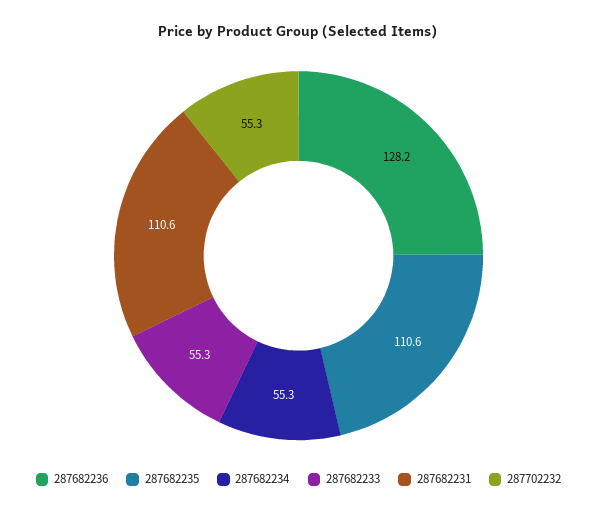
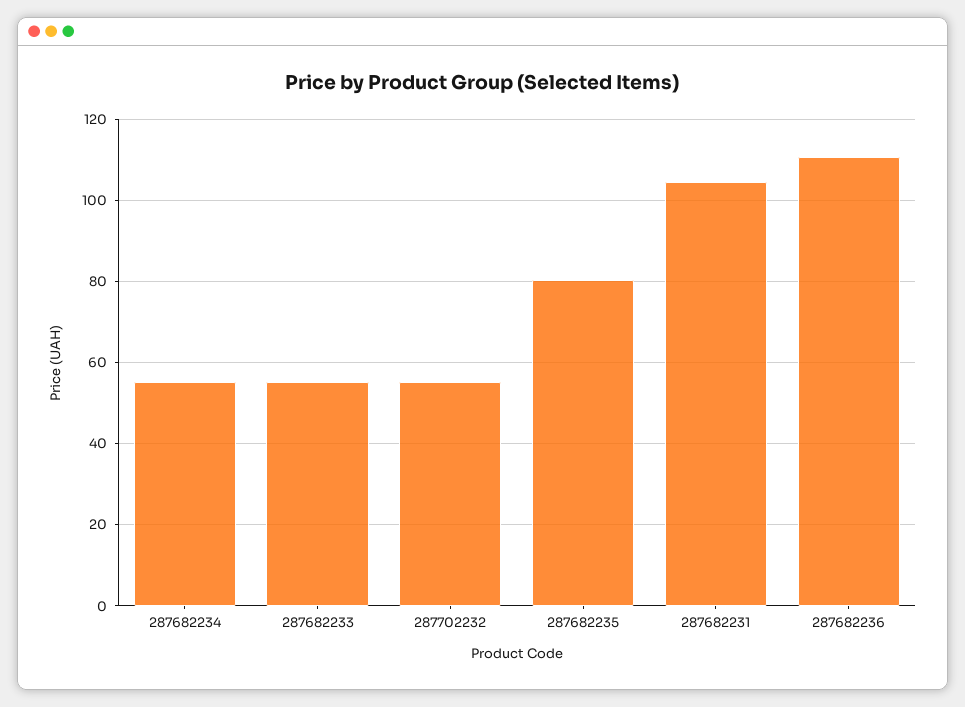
  {
-   "287682236": 128.2,
+   "287682236": 110,
-   "287682235": 110.6,
+   "287682235": 80,
    "287682234": 55.3,
    "287682233": 55.3,
-   "287682231": 110.6,
+   "287682231": 104,
    "287702232": 55.3
  }

